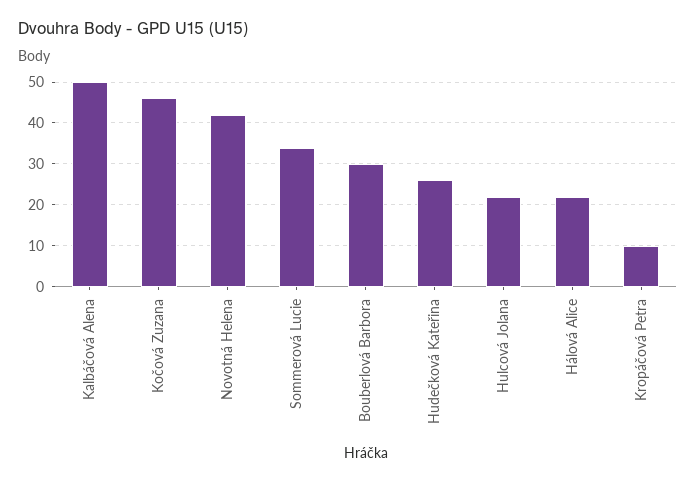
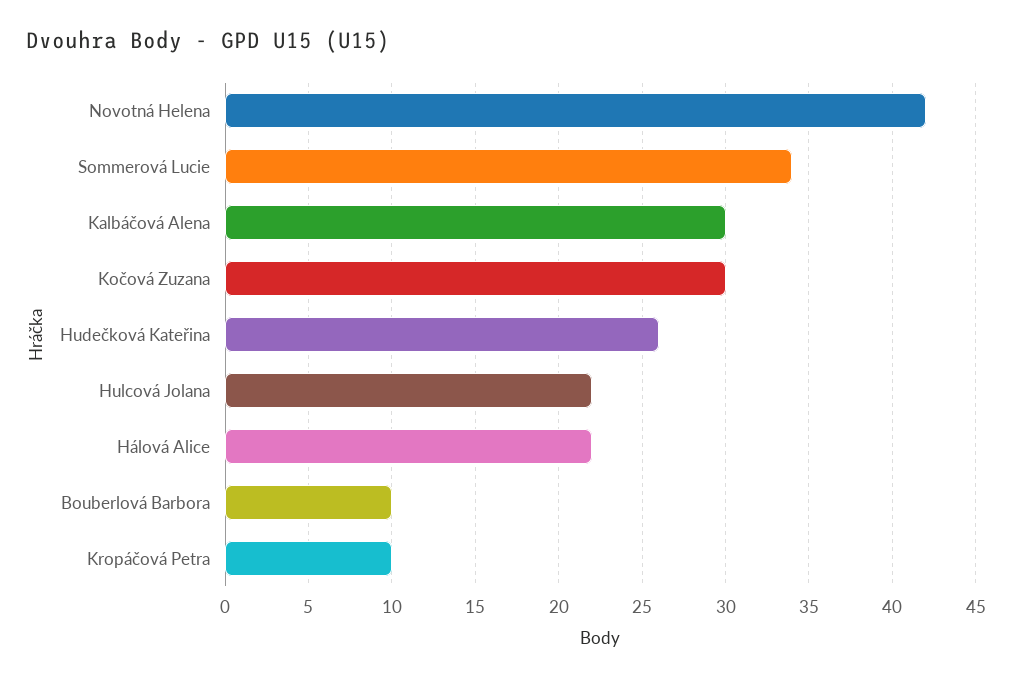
  {
-   "Kalbáčová Alena": 50,
+   "Kalbáčová Alena": 30,
-   "Kočová Zuzana": 45,
+   "Kočová Zuzana": 30,
    "Novotná Helena": 42,
    "Sommerová Lucie": 34,
-   "Bouberlová Barbora": 30,
+   "Bouberlová Barbora": 10,
    "Hudečková Kateřina": 26,
    "Hulcová Jolana": 22,
    "Hálová Alice": 22,
    "Kropáčová Petra": 10
  }

